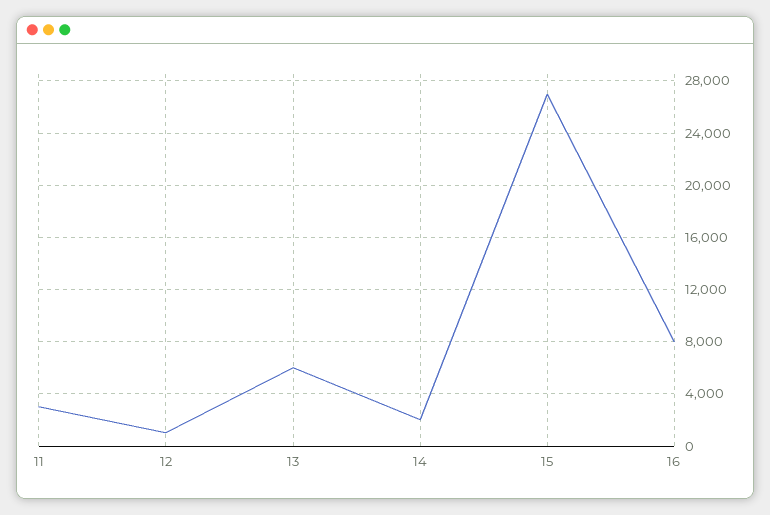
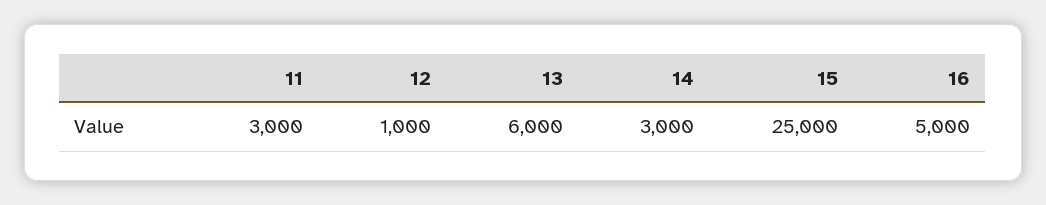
  {
    "11": 3000,
    "12": 1000,
    "13": 6000,
-   "14": 2000,
+   "14": 3000,
-   "15": 27000,
+   "15": 25000,
-   "16": 8000
+   "16": 5000
  }

